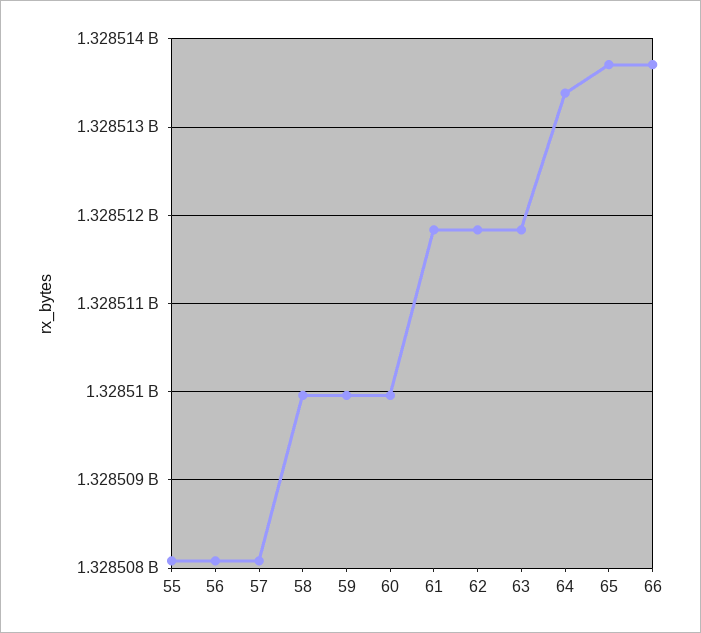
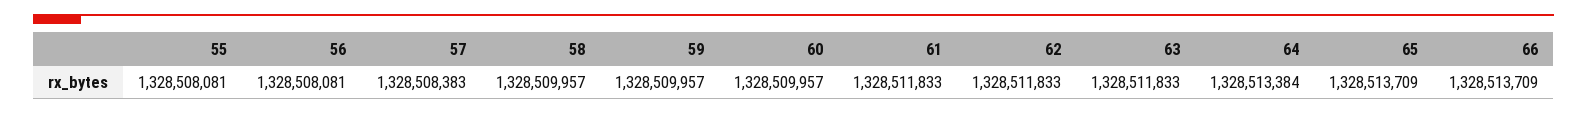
  {
    "55": 1328508081,
    "56": 1328508081,
-   "57": 1328508100,
+   "57": 1328508383,
    "58": 1328509957,
    "59": 1328509957,
    "60": 1328509957,
    "61": 1328511833,
    "62": 1328511833,
    "63": 1328511833,
    "64": 1328513384,
    "65": 1328513709,
    "66": 1328513709
  }

